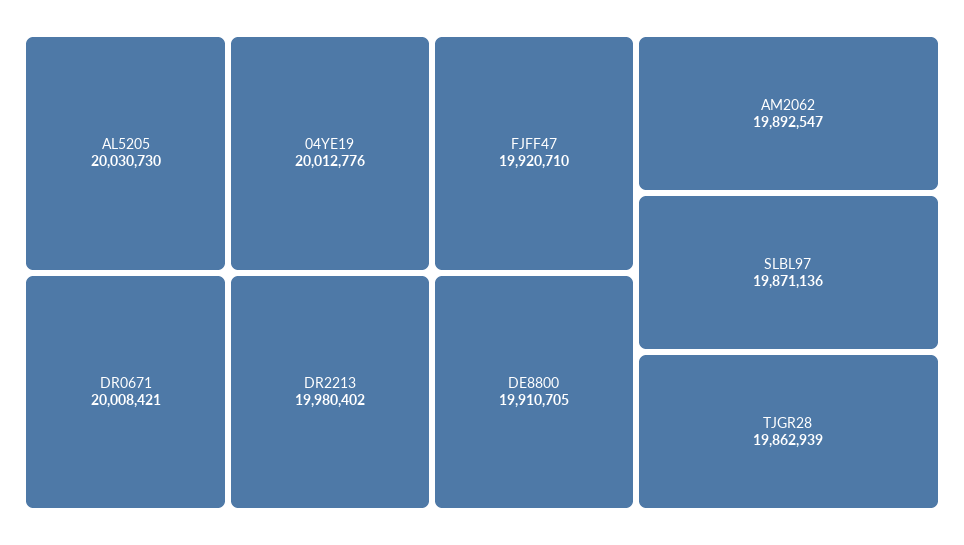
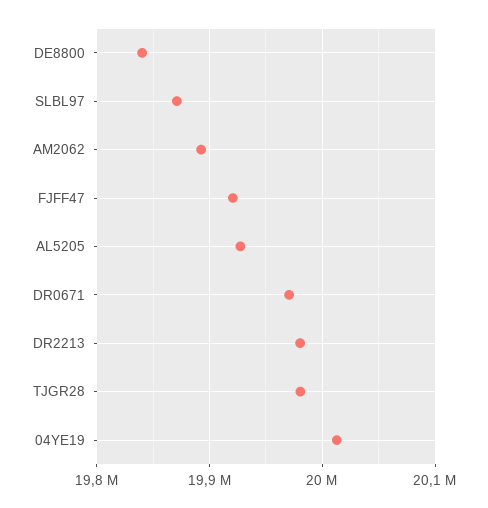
  {
-   "AL5205": 20030730,
+   "AL5205": 19930000,
    "04YE19": 20012776,
-   "DR0671": 20008421,
+   "DR0671": 19970000,
    "DR2213": 19980402,
    "FJFF47": 19920710,
-   "DE8800": 19910705,
+   "DE8800": 19840000,
    "AM2062": 19892547,
    "SLBL97": 19871136,
-   "TJGR28": 19862939
+   "TJGR28": 19980000
  }

